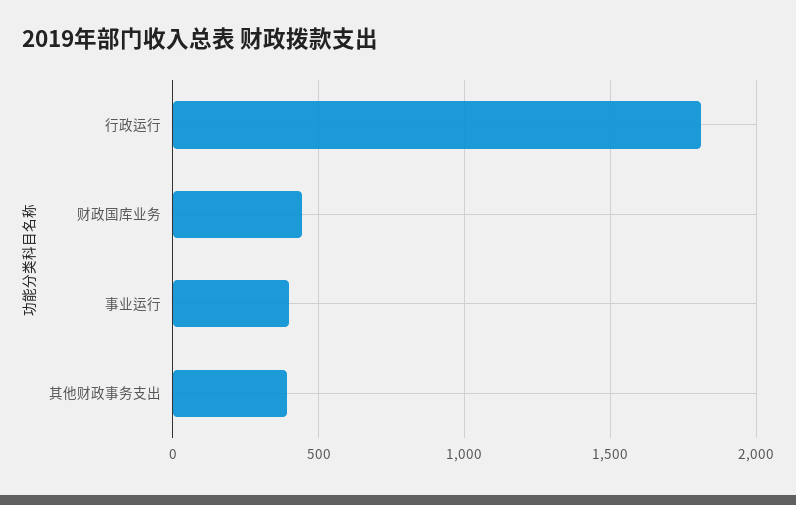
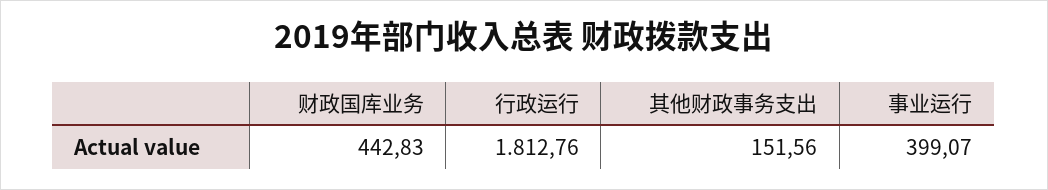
  {
    "行政运行": 1812.76,
    "财政国库业务": 442.83,
    "事业运行": 399.07,
-   "其他财政事务支出": 400
+   "其他财政事务支出": 151.56
  }

